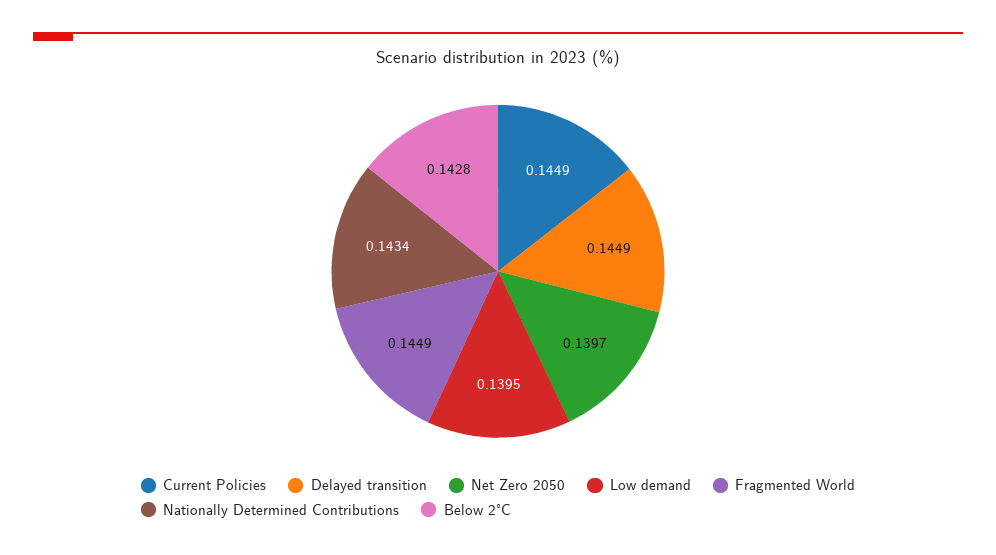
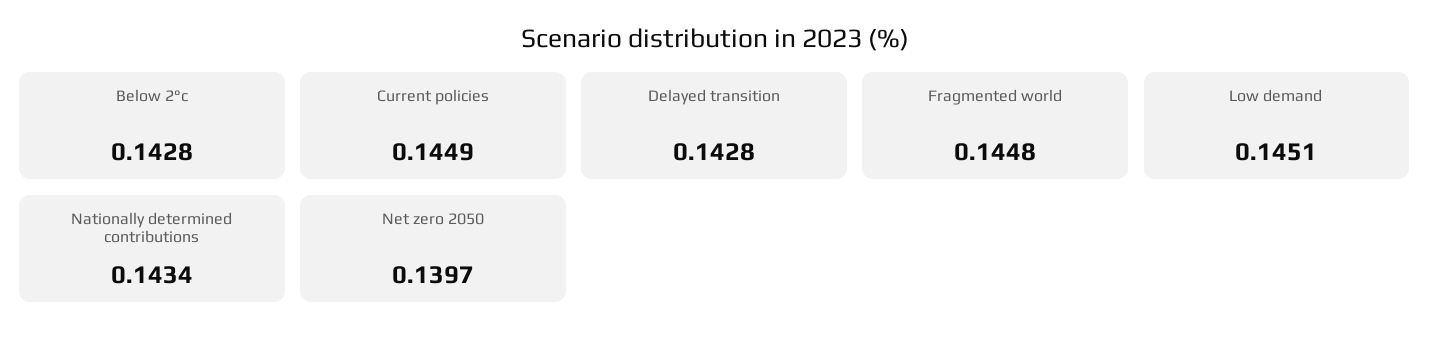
  {
    "Current Policies": 0.1449,
-   "Delayed transition": 0.1449,
+   "Delayed transition": 0.1428,
    "Net Zero 2050": 0.1397,
-   "Low demand": 0.1395,
+   "Low demand": 0.1451,
-   "Fragmented World": 0.1449,
+   "Fragmented World": 0.1448,
    "Nationally Determined Contributions": 0.1434,
    "Below 2°C": 0.1428
  }

